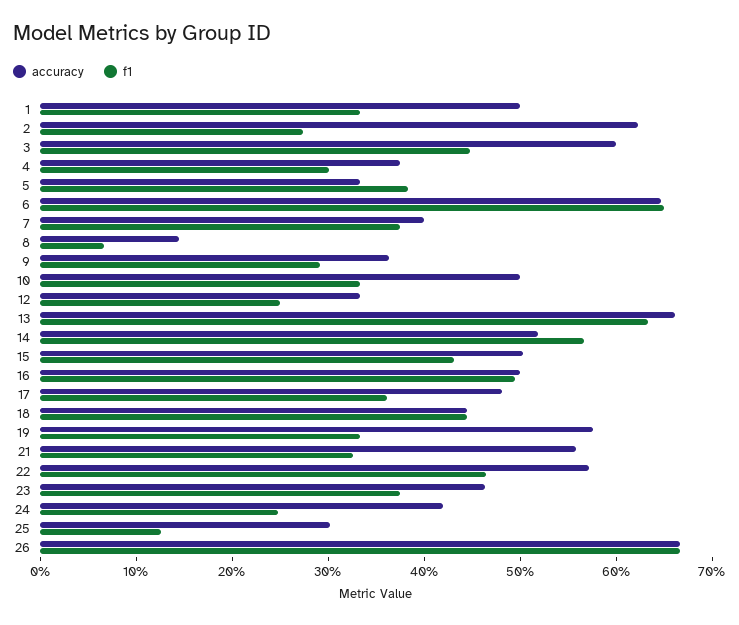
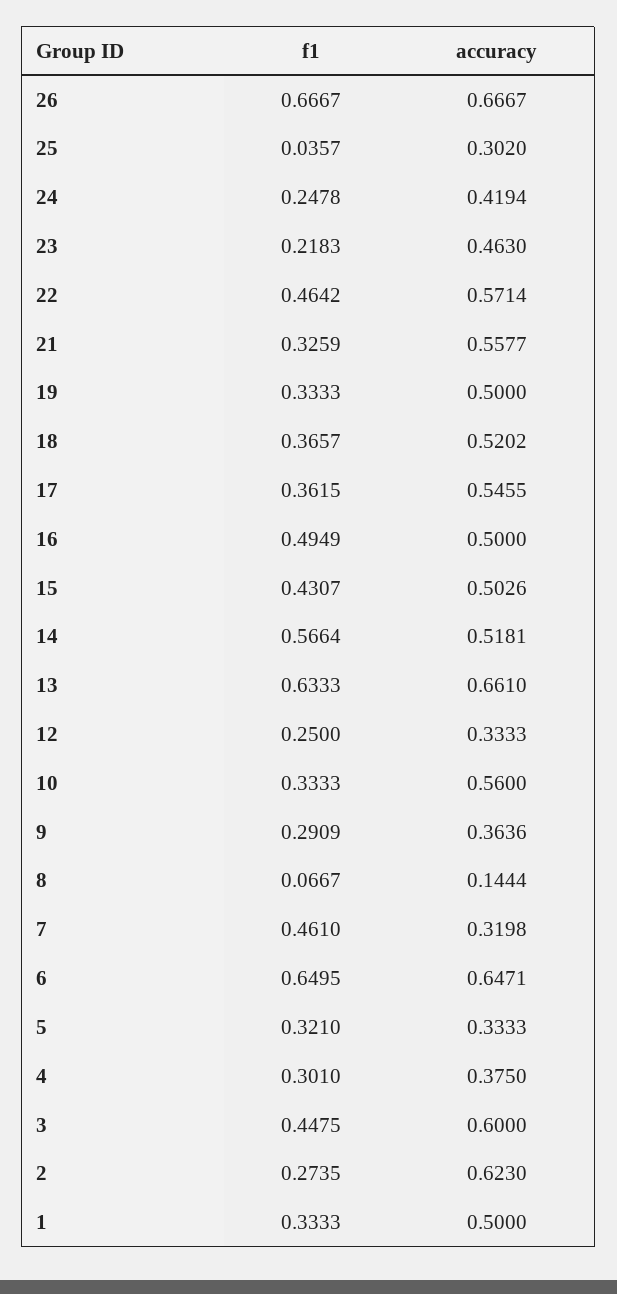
  {
    "accuracy": {
      "1": 0.5,
      "2": 0.623,
      "3": 0.6,
      "4": 0.375,
      "5": 0.3333,
      "6": 0.6471,
-     "7": 0.4,
+     "7": 0.3198,
      "8": 0.1444,
      "9": 0.3636,
-     "10": 0.5,
+     "10": 0.56,
      "12": 0.3333,
      "13": 0.661,
      "14": 0.5181,
      "15": 0.5026,
      "16": 0.5,
-     "17": 0.48,
+     "17": 0.5455,
-     "18": 0.44,
+     "18": 0.5202,
-     "19": 0.58,
+     "19": 0.5,
      "21": 0.5577,
      "22": 0.5714,
      "23": 0.463,
      "24": 0.4194,
      "25": 0.302,
      "26": 0.6667
    },
    "f1": {
      "1": 0.3333,
      "2": 0.2735,
      "3": 0.4475,
      "4": 0.301,
-     "5": 0.38,
+     "5": 0.321,
      "6": 0.6495,
-     "7": 0.38,
+     "7": 0.461,
      "8": 0.0667,
      "9": 0.2909,
      "10": 0.3333,
      "12": 0.25,
      "13": 0.6333,
      "14": 0.5664,
      "15": 0.4307,
      "16": 0.4949,
      "17": 0.3615,
-     "18": 0.44,
+     "18": 0.3657,
      "19": 0.3333,
      "21": 0.3259,
      "22": 0.4642,
-     "23": 0.38,
+     "23": 0.2183,
      "24": 0.2478,
-     "25": 0.12,
+     "25": 0.0357,
      "26": 0.6667
    }
  }

